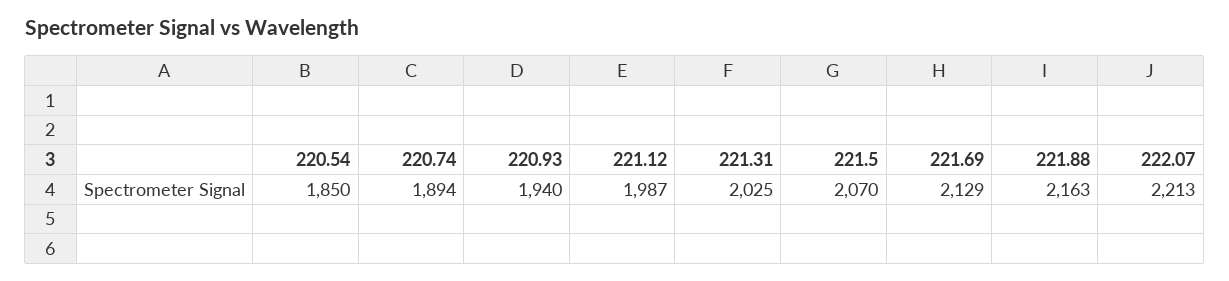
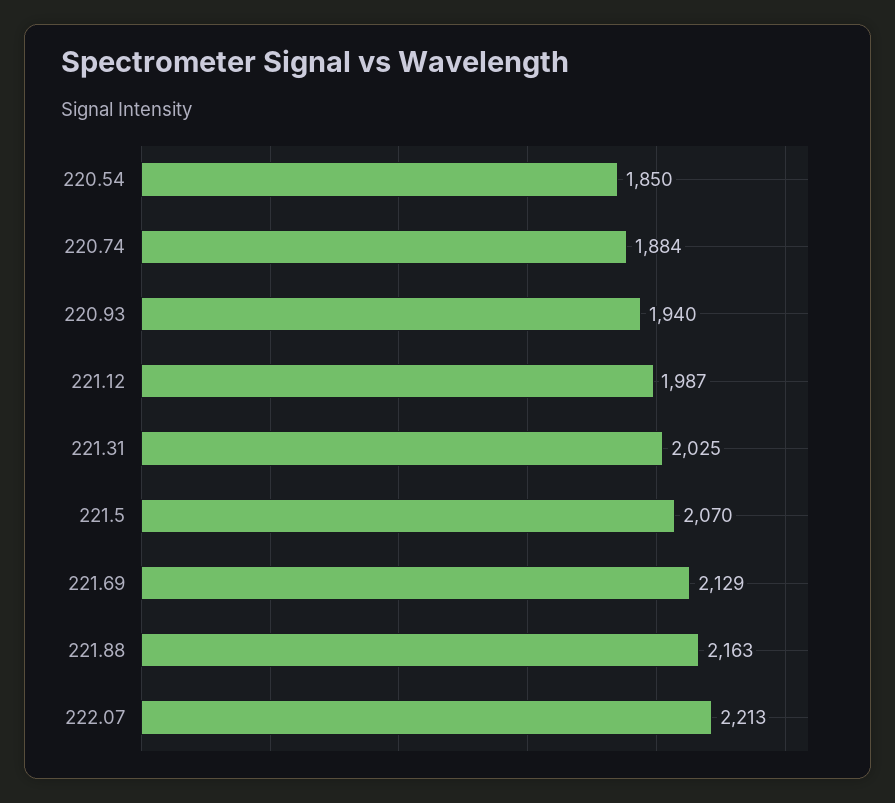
  {
    "220.54": 1850,
-   "220.74": 1894,
+   "220.74": 1884,
    "220.93": 1940,
    "221.12": 1987,
    "221.31": 2025,
    "221.5": 2070,
    "221.69": 2129,
    "221.88": 2163,
    "222.07": 2213
  }

